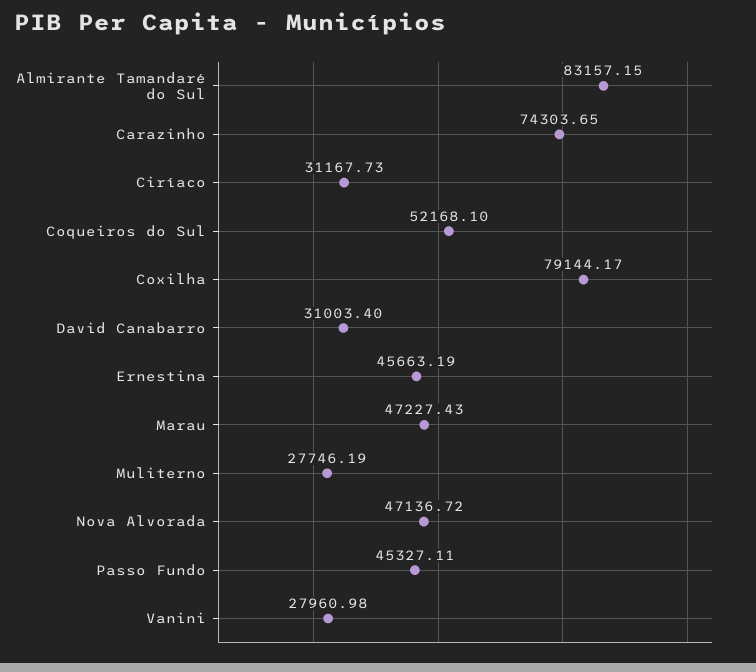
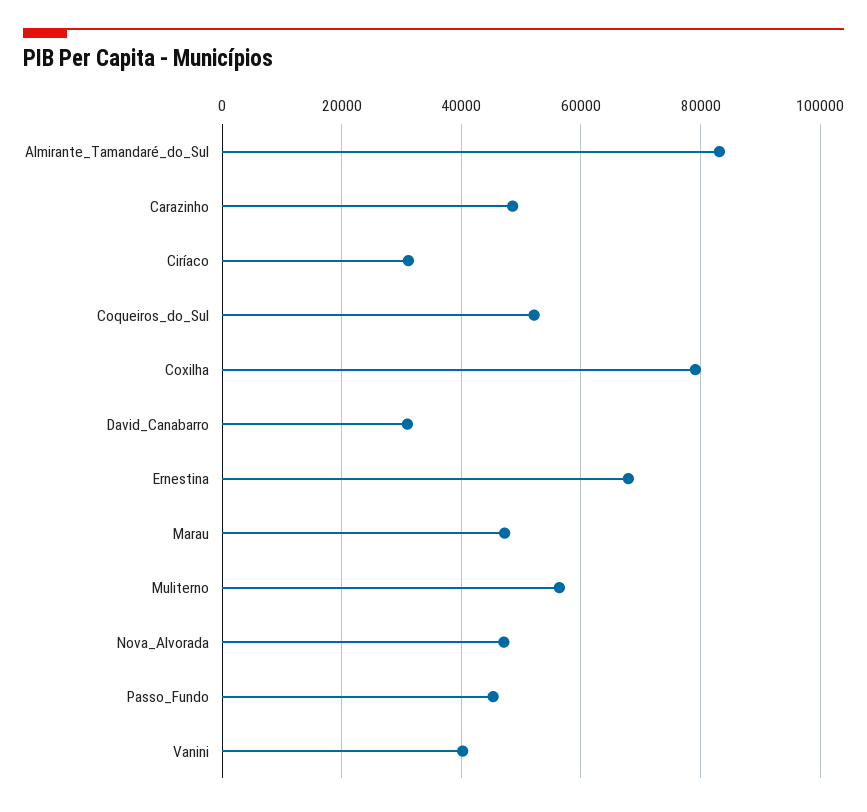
  {
    "Almirante Tamandaré do Sul": 83157.15,
-   "Carazinho": 74303.65,
+   "Carazinho": 48000,
    "Ciríaco": 31167.73,
    "Coqueiros do Sul": 52168.1,
    "Coxilha": 79144.17,
    "David Canabarro": 31003.4,
-   "Ernestina": 45663.19,
+   "Ernestina": 68000,
    "Marau": 47227.43,
-   "Muliterno": 27746.19,
+   "Muliterno": 56000,
    "Nova Alvorada": 47136.72,
    "Passo Fundo": 45327.11,
-   "Vanini": 27960.98
+   "Vanini": 40000
  }

